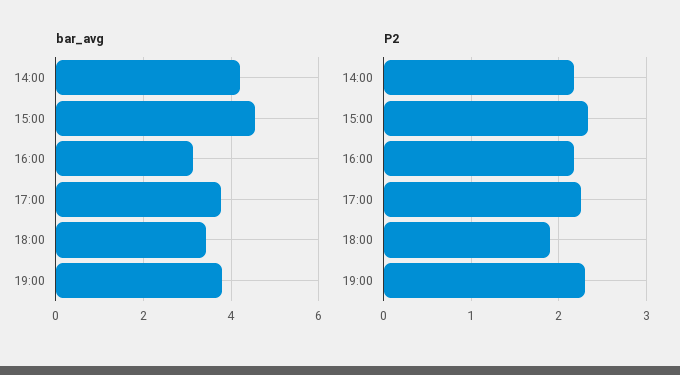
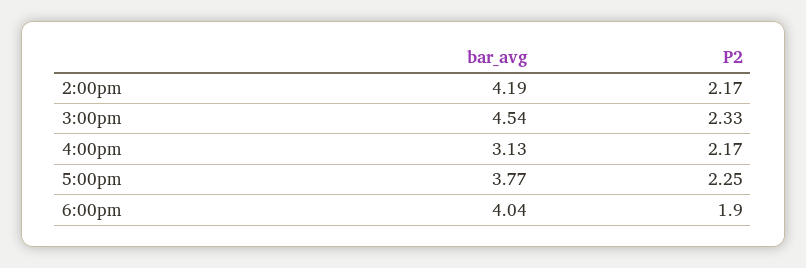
  {
    "bar_avg": {
      "14:00": 4.19,
      "15:00": 4.54,
      "16:00": 3.13,
      "17:00": 3.77,
-     "18:00": 3.4,
+     "18:00": 4.04
-     "19:00": 3.8
    },
    "P2": {
      "14:00": 2.17,
      "15:00": 2.33,
      "16:00": 2.17,
      "17:00": 2.25,
-     "18:00": 1.9,
+     "18:00": 1.9
-     "19:00": 2.3
    }
  }

